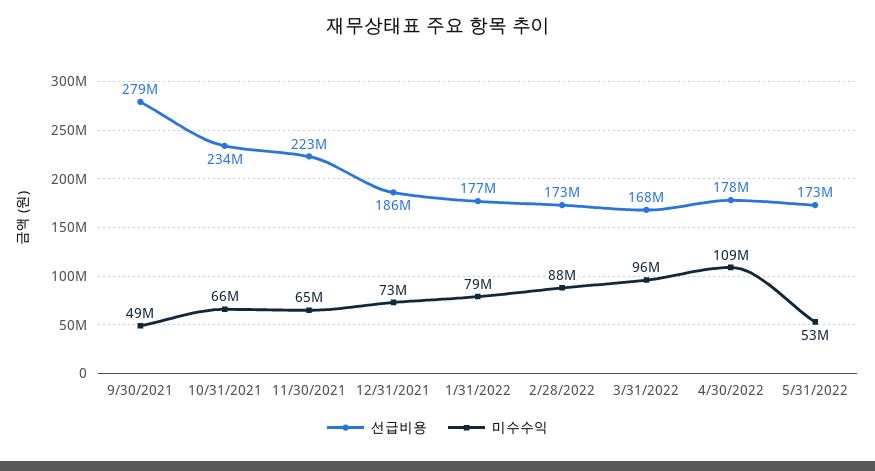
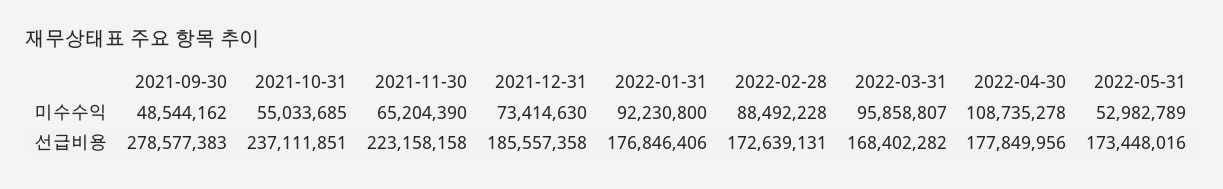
  {
    "선급비용": {
      "9/30/2021": 278577383,
-     "10/31/2021": 234000000,
+     "10/31/2021": 237111851,
      "11/30/2021": 223158158,
      "12/31/2021": 185557358,
      "1/31/2022": 176846406,
      "2/28/2022": 172639131,
      "3/31/2022": 168402282,
      "4/30/2022": 177849956,
      "5/31/2022": 173448016
    },
    "미수수익": {
      "9/30/2021": 48544162,
-     "10/31/2021": 66000000,
+     "10/31/2021": 55033685,
      "11/30/2021": 65204390,
      "12/31/2021": 73414630,
-     "1/31/2022": 79000000,
+     "1/31/2022": 92230800,
      "2/28/2022": 88492228,
      "3/31/2022": 95858807,
      "4/30/2022": 108735278,
      "5/31/2022": 52982789
    }
  }

